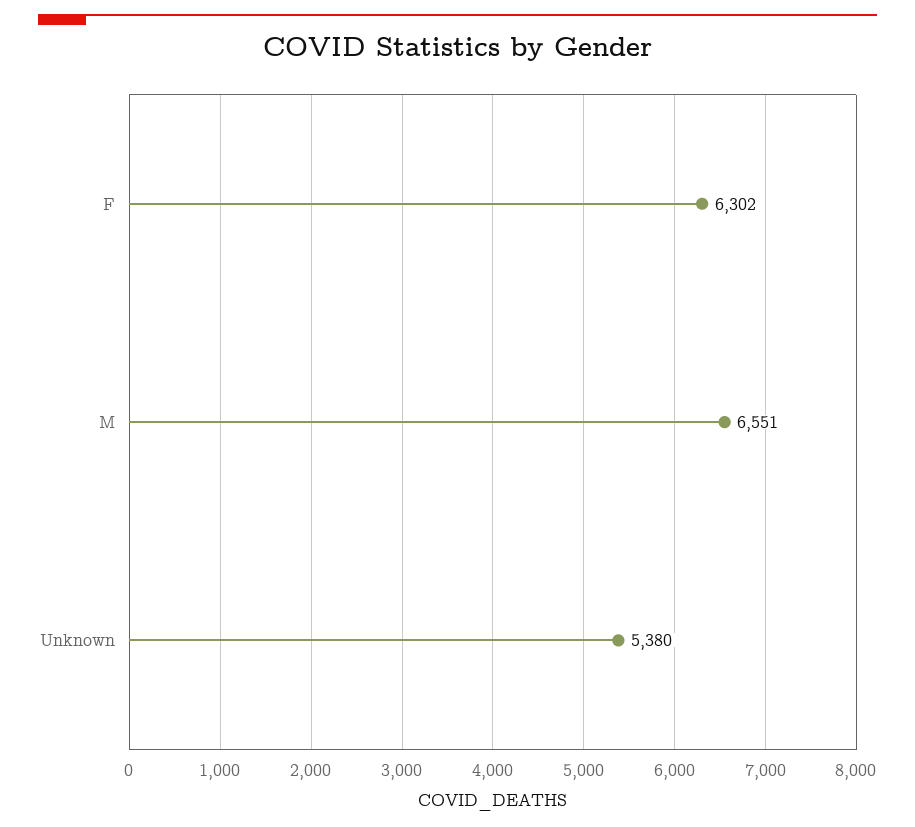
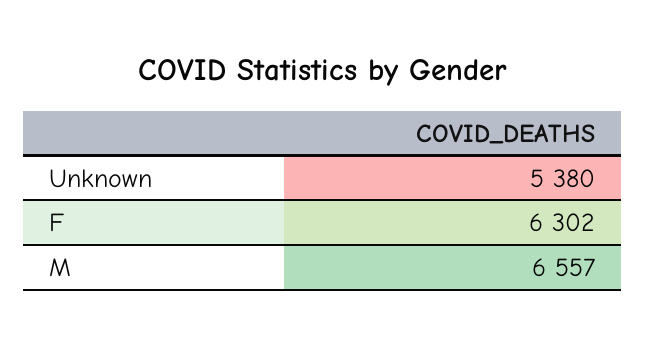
  {
    "F": 6302,
-   "M": 6551,
+   "M": 6557,
    "Unknown": 5380
  }

